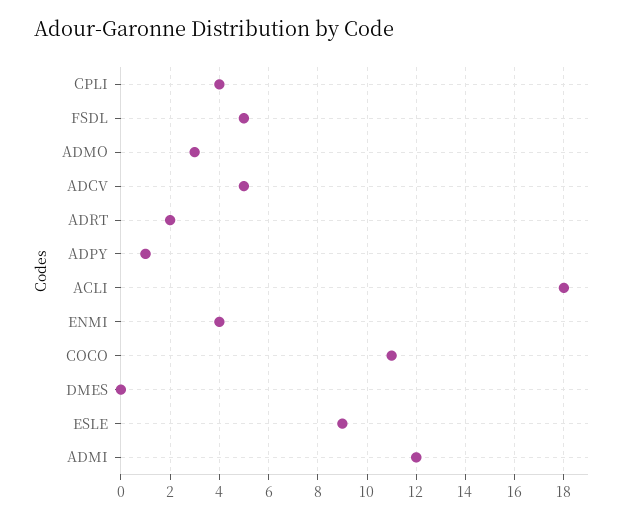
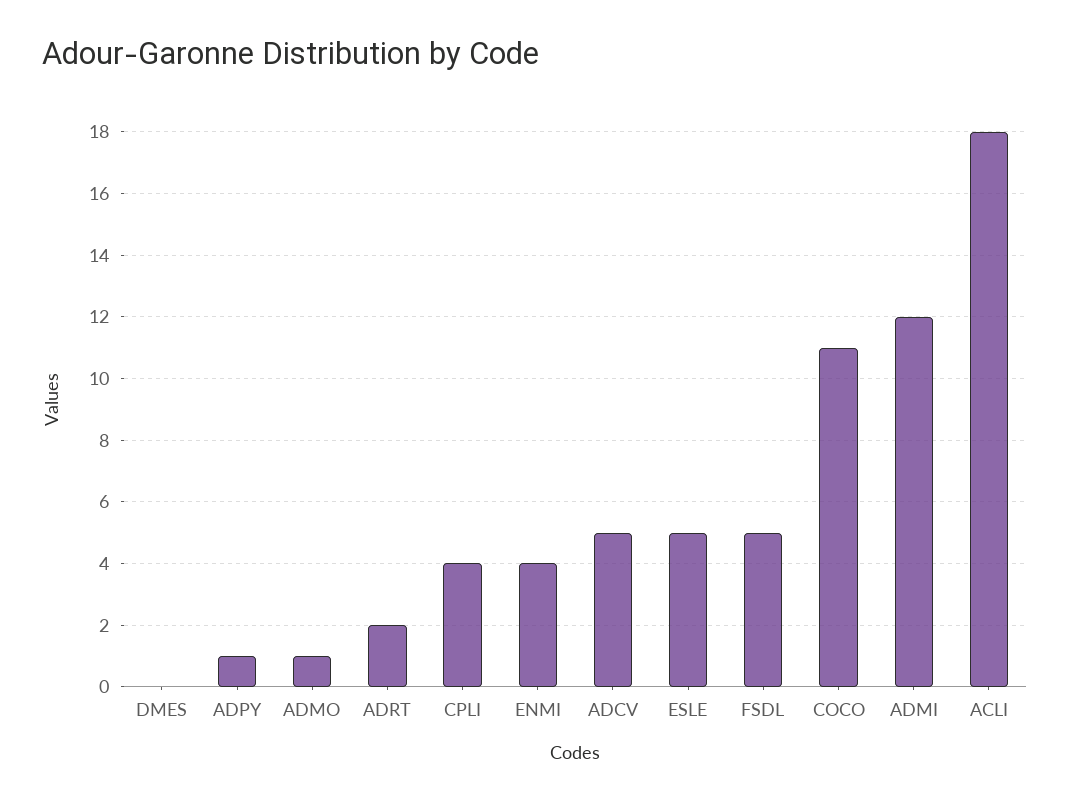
  {
    "CPLI": 4,
    "FSDL": 5,
-   "ADMO": 3,
+   "ADMO": 1,
    "ADCV": 5,
    "ADRT": 2,
    "ADPY": 1,
    "ACLI": 18,
    "ENMI": 4,
    "COCO": 11,
    "DMES": 0,
-   "ESLE": 9,
+   "ESLE": 5,
    "ADMI": 12
  }

